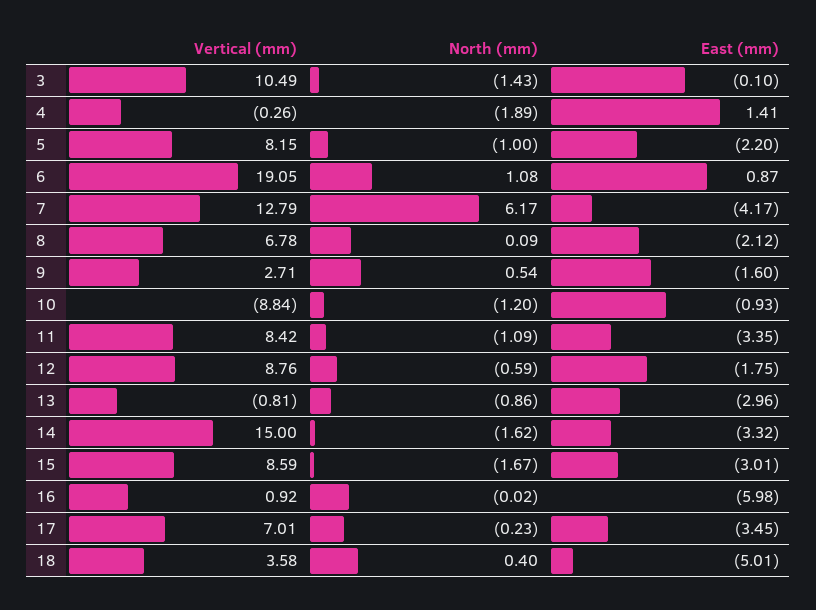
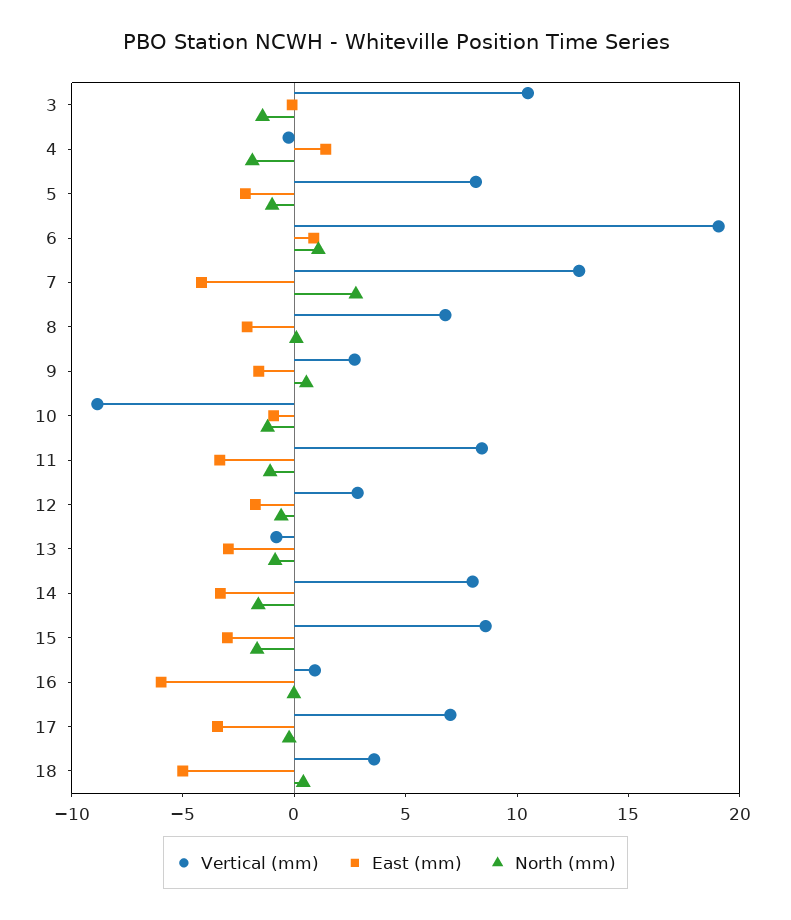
  {
    "Vertical (mm)": {
      "3": 10.49,
      "4": -0.26,
      "5": 8.15,
      "6": 19.05,
      "7": 12.79,
      "8": 6.78,
      "9": 2.71,
      "10": -8.84,
      "11": 8.42,
-     "12": 8.76,
+     "12": 3,
      "13": -0.81,
-     "14": 15,
+     "14": 8,
      "15": 8.59,
      "16": 0.92,
      "17": 7.01,
      "18": 3.58
    },
    "North (mm)": {
      "3": -1.43,
      "4": -1.89,
      "5": -1,
      "6": 1.08,
-     "7": 6.17,
+     "7": 3,
      "8": 0.09,
      "9": 0.54,
      "10": -1.2,
      "11": -1.09,
      "12": -0.59,
      "13": -0.86,
      "14": -1.62,
      "15": -1.67,
      "16": -0.02,
      "17": -0.23,
      "18": 0.4
    },
    "East (mm)": {
      "3": -0.1,
      "4": 1.41,
      "5": -2.2,
      "6": 0.87,
      "7": -4.17,
      "8": -2.12,
      "9": -1.6,
      "10": -0.93,
      "11": -3.35,
      "12": -1.75,
      "13": -2.96,
      "14": -3.32,
      "15": -3.01,
      "16": -5.98,
      "17": -3.45,
      "18": -5.01
    }
  }

